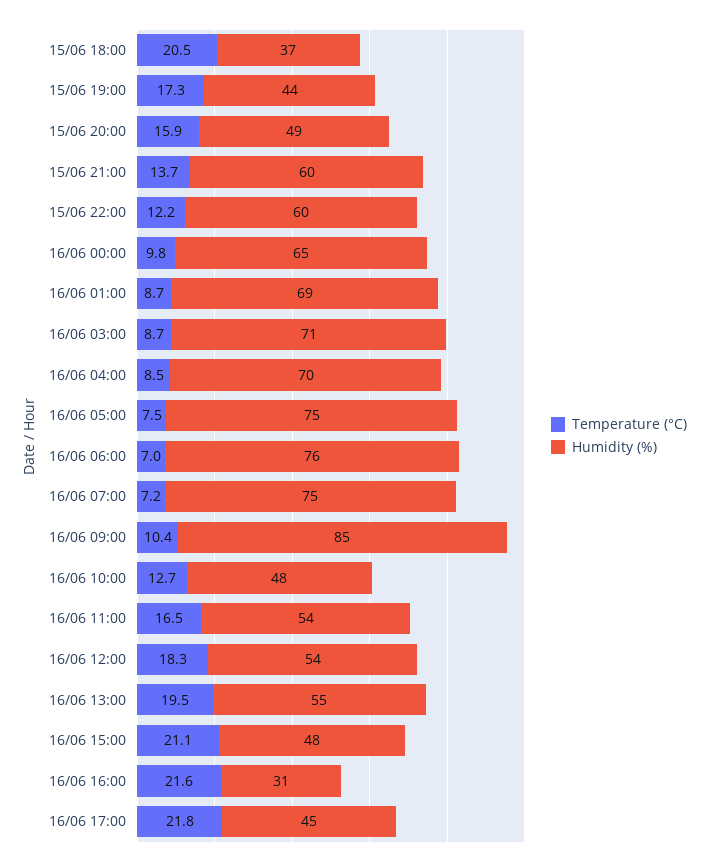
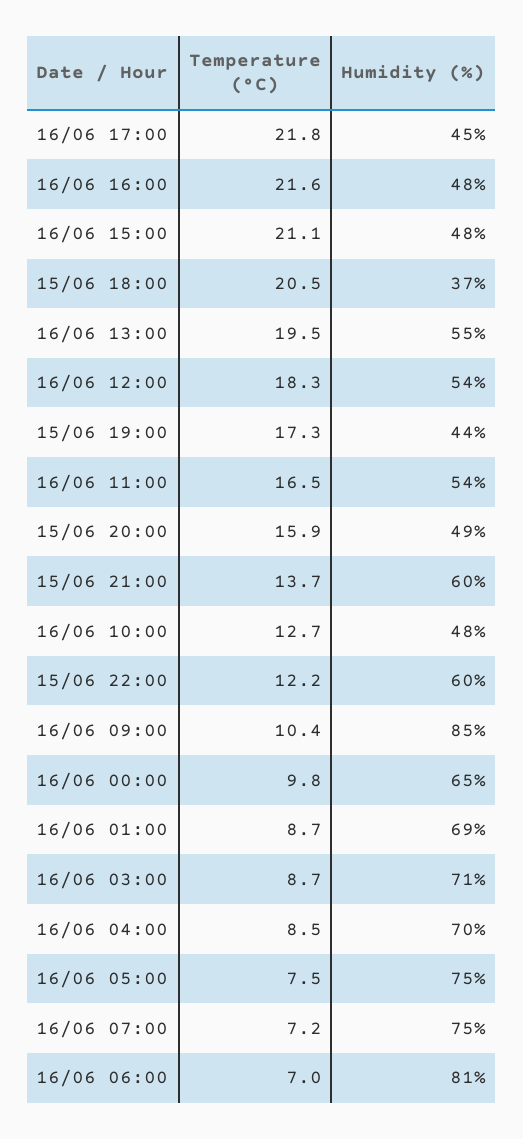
  {
    "Temperature (°C)": {
      "15/06 18:00": 20.5,
      "15/06 19:00": 17.3,
      "15/06 20:00": 15.9,
      "15/06 21:00": 13.7,
      "15/06 22:00": 12.2,
      "16/06 00:00": 9.8,
      "16/06 01:00": 8.7,
      "16/06 03:00": 8.7,
      "16/06 04:00": 8.5,
      "16/06 05:00": 7.5,
      "16/06 06:00": 7,
      "16/06 07:00": 7.2,
      "16/06 09:00": 10.4,
      "16/06 10:00": 12.7,
      "16/06 11:00": 16.5,
      "16/06 12:00": 18.3,
      "16/06 13:00": 19.5,
      "16/06 15:00": 21.1,
      "16/06 16:00": 21.6,
      "16/06 17:00": 21.8
    },
    "Humidity (%)": {
      "15/06 18:00": 37,
      "15/06 19:00": 44,
      "15/06 20:00": 49,
      "15/06 21:00": 60,
      "15/06 22:00": 60,
      "16/06 00:00": 65,
      "16/06 01:00": 69,
      "16/06 03:00": 71,
      "16/06 04:00": 70,
      "16/06 05:00": 75,
-     "16/06 06:00": 76,
+     "16/06 06:00": 81,
      "16/06 07:00": 75,
      "16/06 09:00": 85,
      "16/06 10:00": 48,
      "16/06 11:00": 54,
      "16/06 12:00": 54,
      "16/06 13:00": 55,
      "16/06 15:00": 48,
-     "16/06 16:00": 31,
+     "16/06 16:00": 48,
      "16/06 17:00": 45
    }
  }

